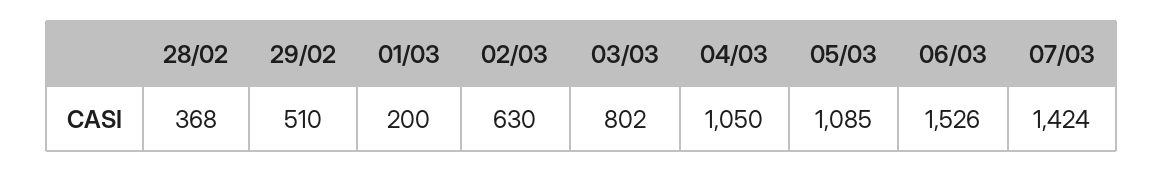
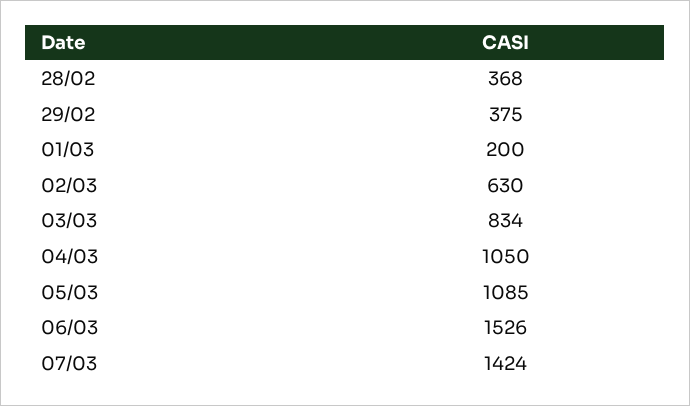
  {
    "28/02": 368,
-   "29/02": 510,
+   "29/02": 375,
    "01/03": 200,
    "02/03": 630,
-   "03/03": 802,
+   "03/03": 834,
    "04/03": 1050,
    "05/03": 1085,
    "06/03": 1526,
    "07/03": 1424
  }

